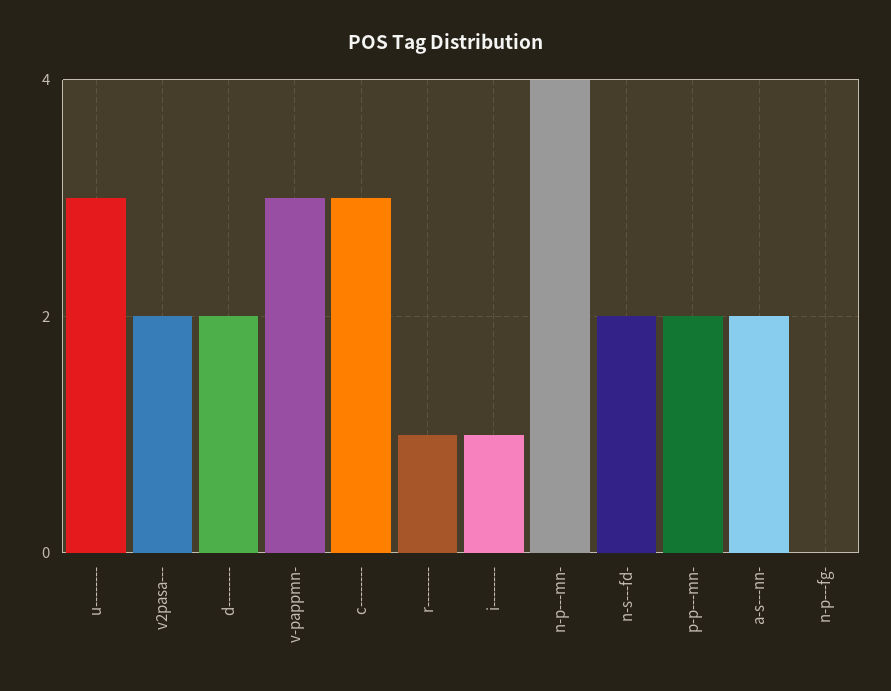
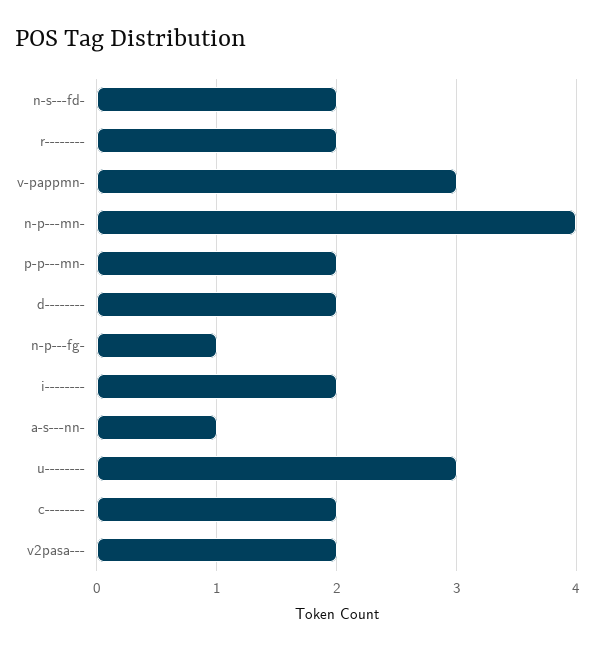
  {
    "u--------": 3,
    "v2pasa---": 2,
    "d--------": 2,
    "v-pappmn-": 3,
-   "c--------": 3,
+   "c--------": 2,
-   "r--------": 1,
+   "r--------": 2,
-   "i--------": 1,
+   "i--------": 2,
    "n-p---mn-": 4,
    "n-s---fd-": 2,
    "p-p---mn-": 2,
-   "a-s---nn-": 2,
+   "a-s---nn-": 1,
-   "n-p---fg-": 0
+   "n-p---fg-": 1
  }

